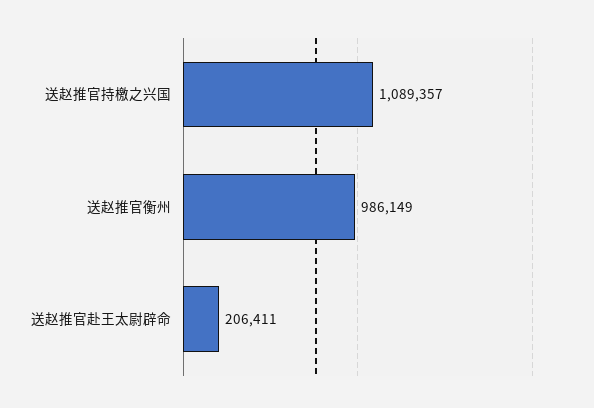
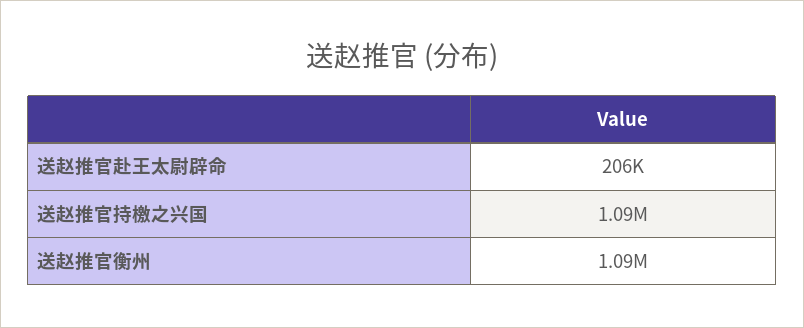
  {
    "送赵推官持檄之兴国": 1089357,
-   "送赵推官衡州": 986149,
+   "送赵推官衡州": 1090000,
    "送赵推官赴王太尉辟命": 206411
  }

